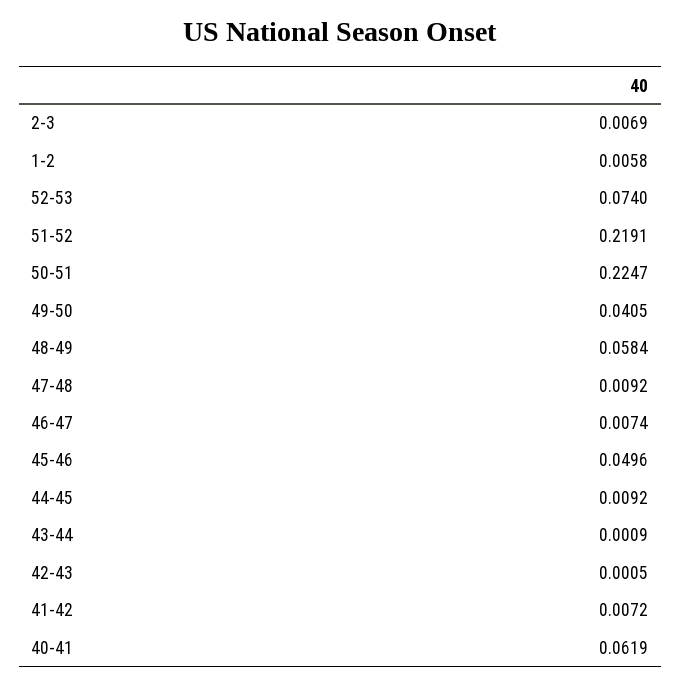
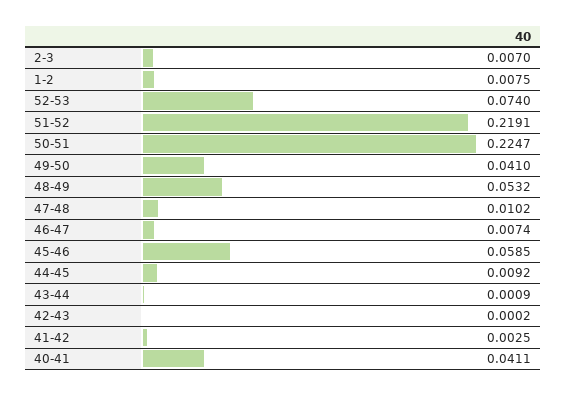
  {
-   "2-3": 0.0069,
+   "2-3": 0.007,
-   "1-2": 0.0058,
+   "1-2": 0.0075,
    "52-53": 0.074,
    "51-52": 0.2191,
    "50-51": 0.2247,
-   "49-50": 0.0405,
+   "49-50": 0.041,
-   "48-49": 0.0584,
+   "48-49": 0.0532,
-   "47-48": 0.0092,
+   "47-48": 0.0102,
    "46-47": 0.0074,
-   "45-46": 0.0496,
+   "45-46": 0.0585,
    "44-45": 0.0092,
    "43-44": 0.0009,
-   "42-43": 0.0005,
+   "42-43": 0.0002,
-   "41-42": 0.0072,
+   "41-42": 0.0025,
-   "40-41": 0.0619
+   "40-41": 0.0411
  }

